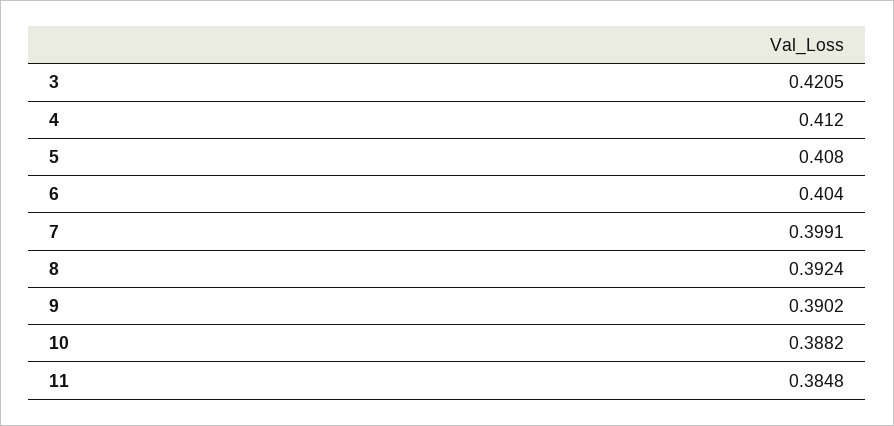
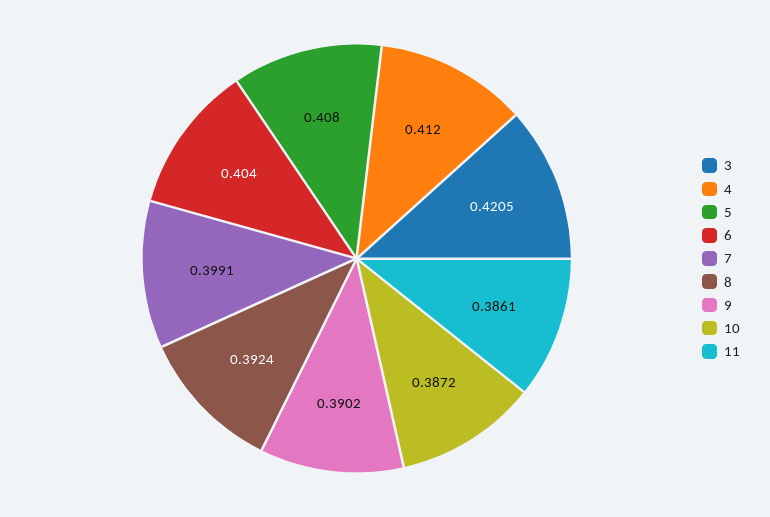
  {
    "3": 0.4205,
    "4": 0.412,
    "5": 0.408,
    "6": 0.404,
    "7": 0.3991,
    "8": 0.3924,
    "9": 0.3902,
-   "10": 0.3882,
+   "10": 0.3872,
-   "11": 0.3848
+   "11": 0.3861
  }

